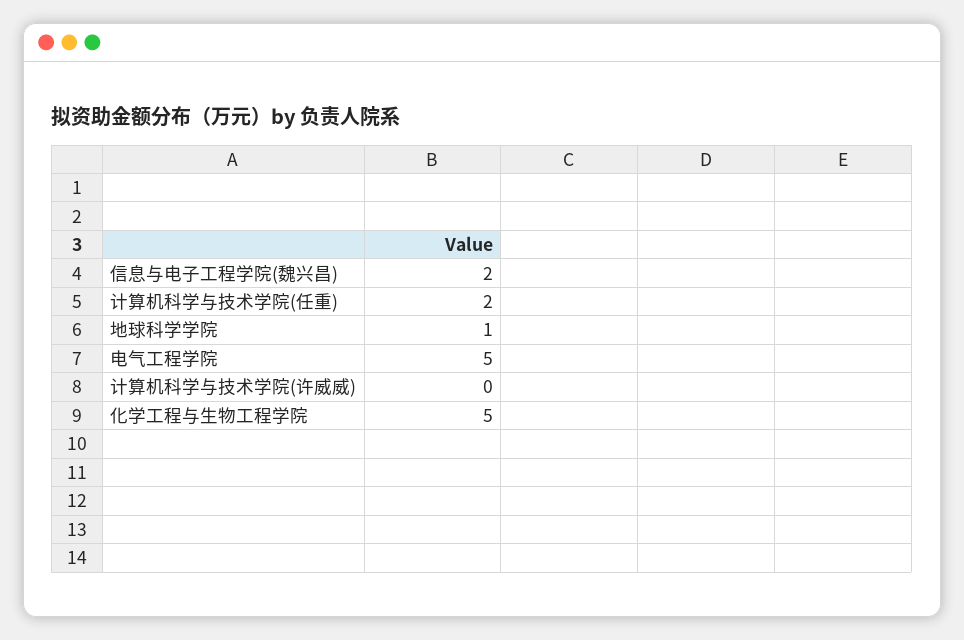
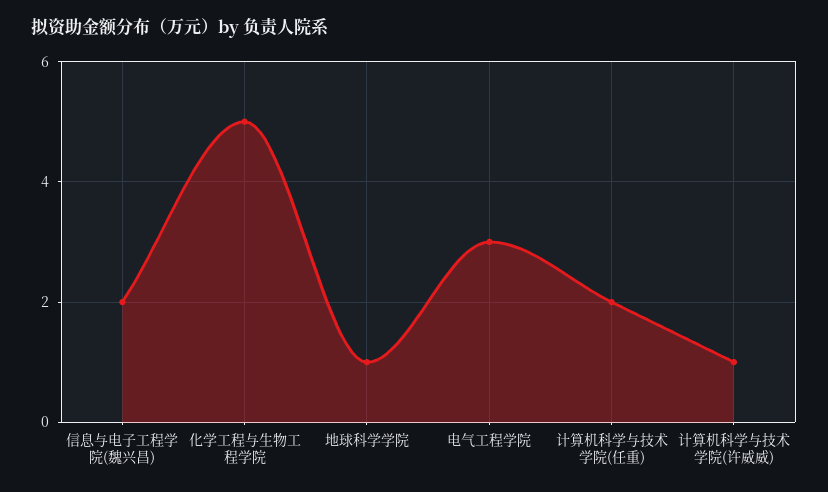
  {
    "信息与电子工程学院(魏兴昌)": 2,
    "计算机科学与技术学院(任重)": 2,
    "地球科学学院": 1,
-   "电气工程学院": 5,
+   "电气工程学院": 3,
-   "计算机科学与技术学院(许威威)": 0,
+   "计算机科学与技术学院(许威威)": 1,
    "化学工程与生物工程学院": 5
  }

